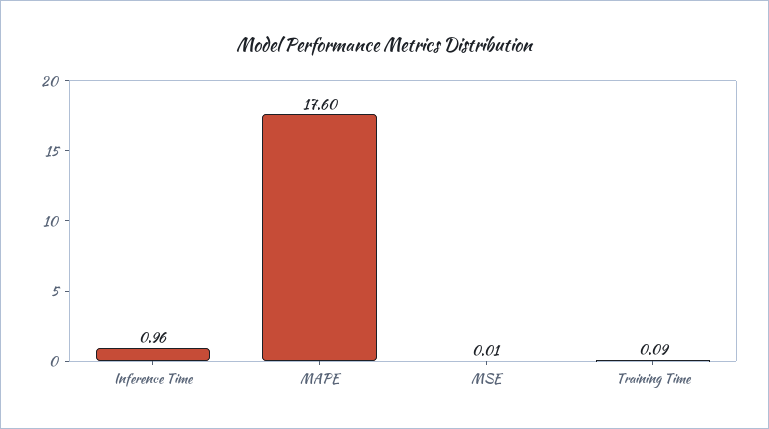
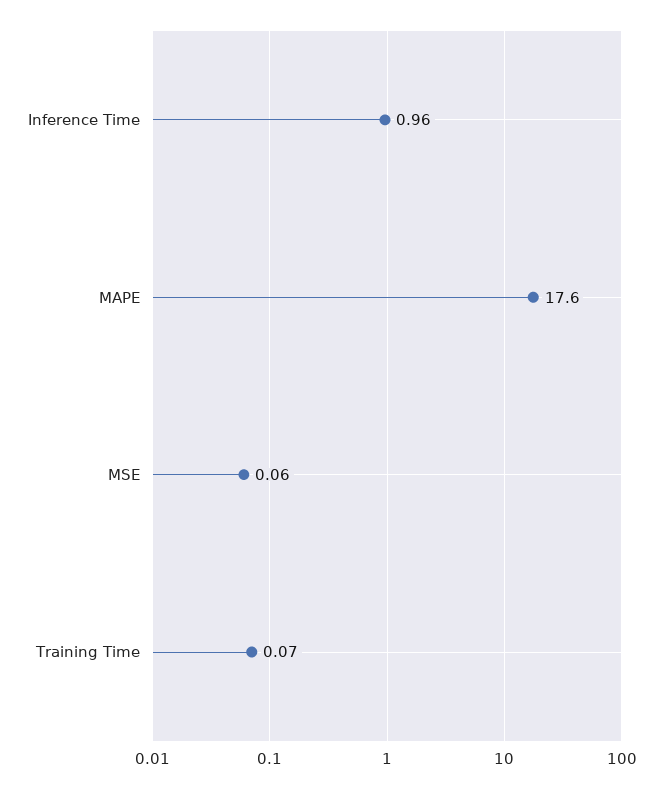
  {
    "Inference Time": 0.96,
    "MAPE": 17.6,
-   "MSE": 0.01,
+   "MSE": 0.06,
-   "Training Time": 0.09
+   "Training Time": 0.07
  }

